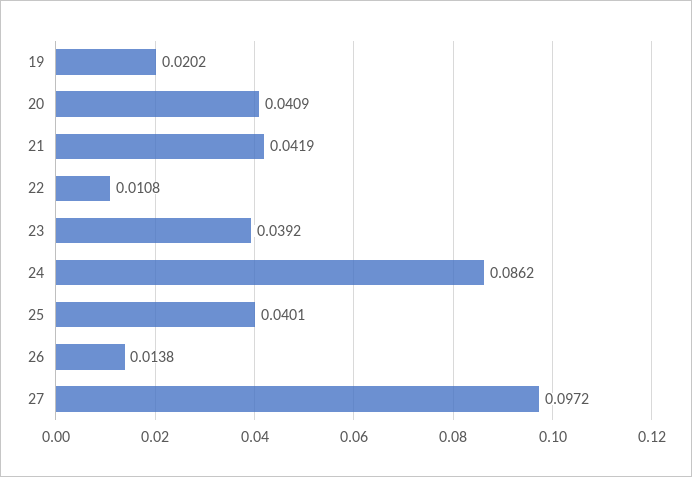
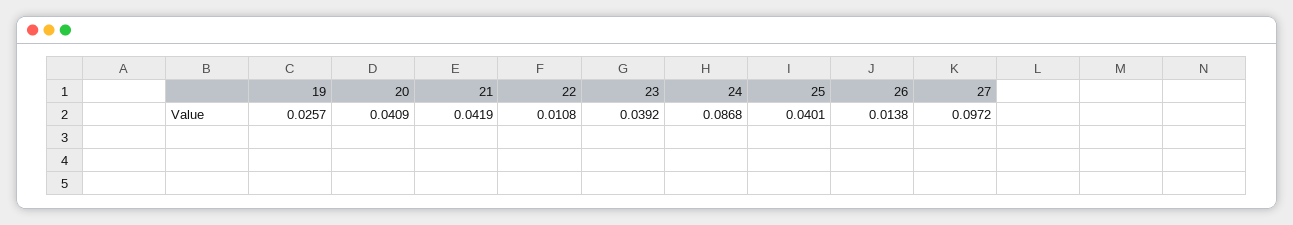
  {
-   "19": 0.0202,
+   "19": 0.0257,
    "20": 0.0409,
    "21": 0.0419,
    "22": 0.0108,
    "23": 0.0392,
-   "24": 0.0862,
+   "24": 0.0868,
    "25": 0.0401,
    "26": 0.0138,
    "27": 0.0972
  }

